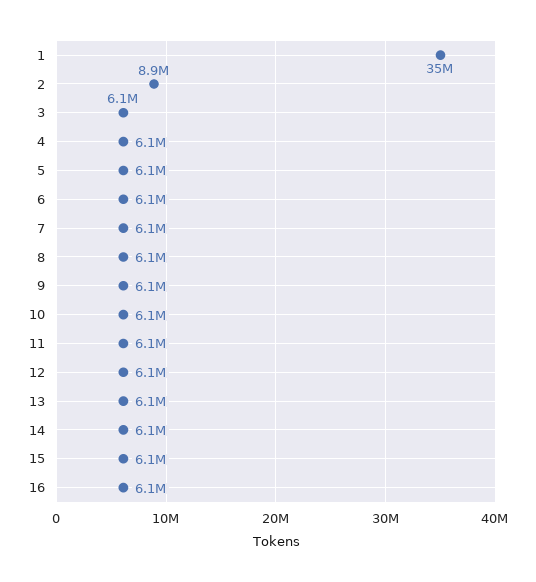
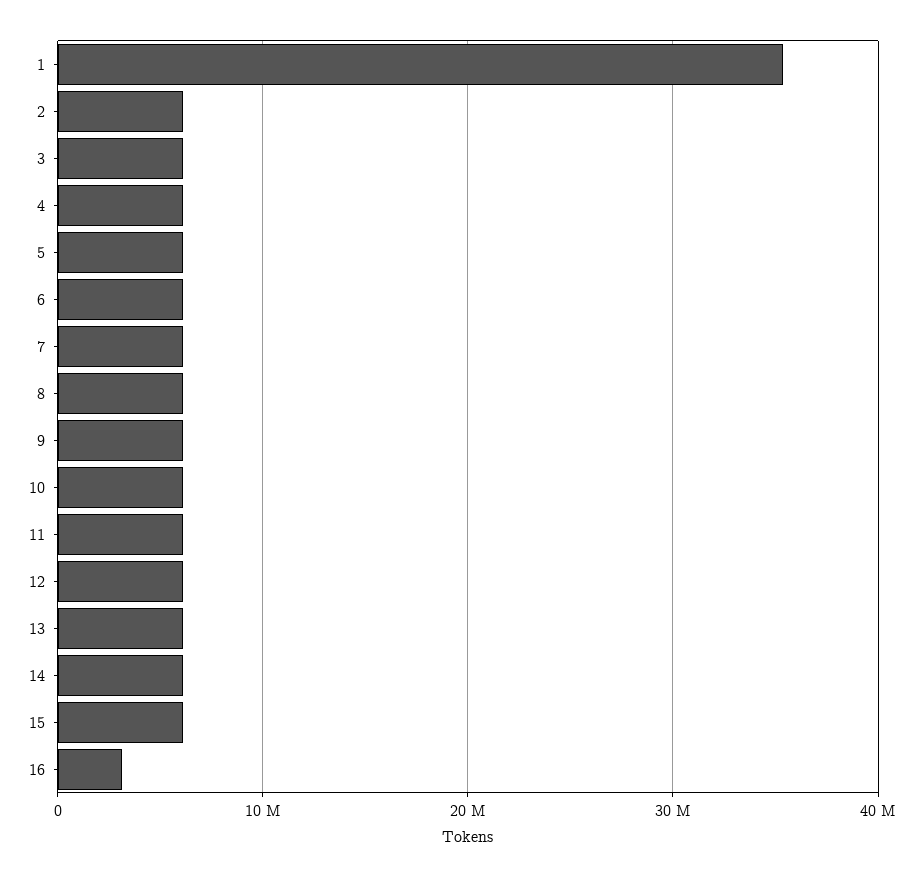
  {
    "1": 35000000,
-   "2": 8900000,
+   "2": 6000000,
    "3": 6100000,
    "4": 6100000,
    "5": 6100000,
    "6": 6100000,
    "7": 6100000,
    "8": 6100000,
    "9": 6100000,
    "10": 6100000,
    "11": 6100000,
    "12": 6100000,
    "13": 6100000,
    "14": 6100000,
    "15": 6100000,
-   "16": 6100000
+   "16": 3000000
  }

